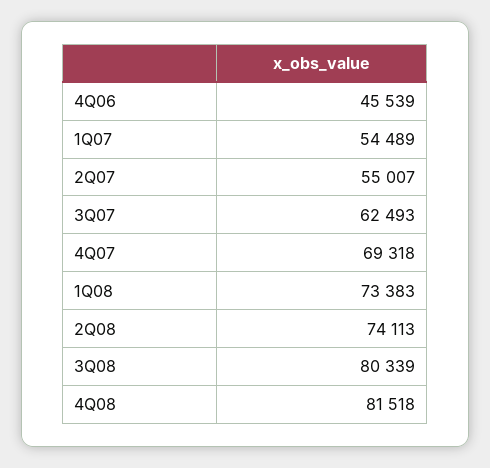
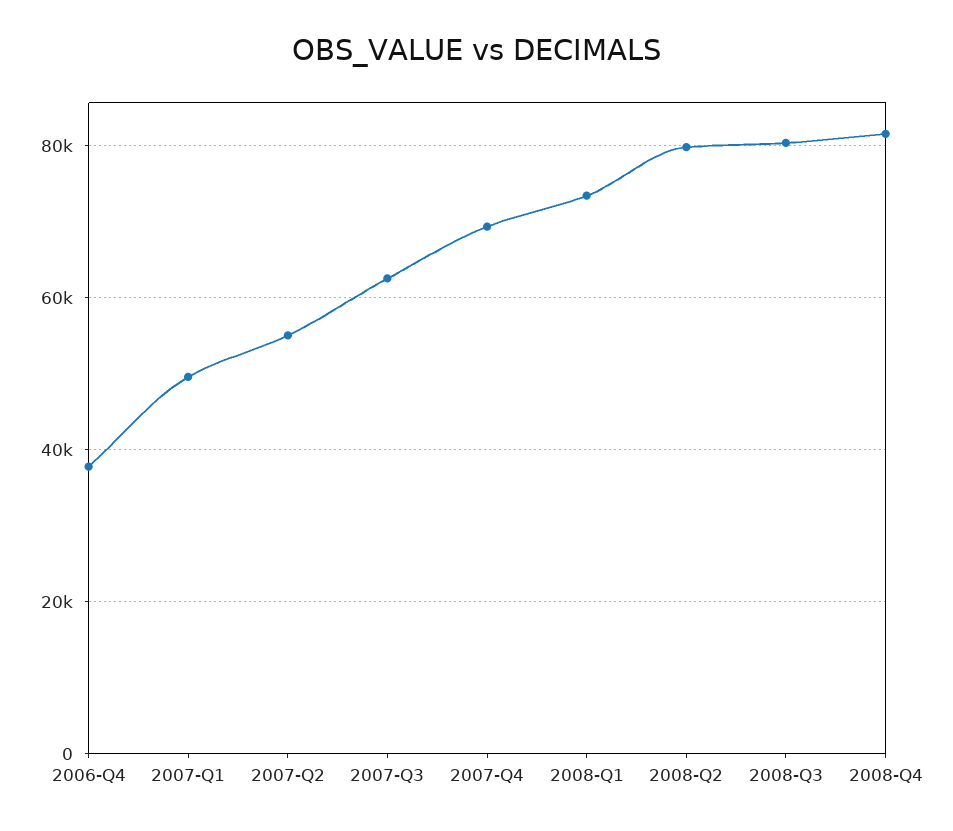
  {
-   "4Q06": 45539,
+   "4Q06": 38000,
-   "1Q07": 54489,
+   "1Q07": 50000,
    "2Q07": 55007,
    "3Q07": 62493,
    "4Q07": 69318,
    "1Q08": 73383,
-   "2Q08": 74113,
+   "2Q08": 80000,
    "3Q08": 80339,
    "4Q08": 81518
  }

